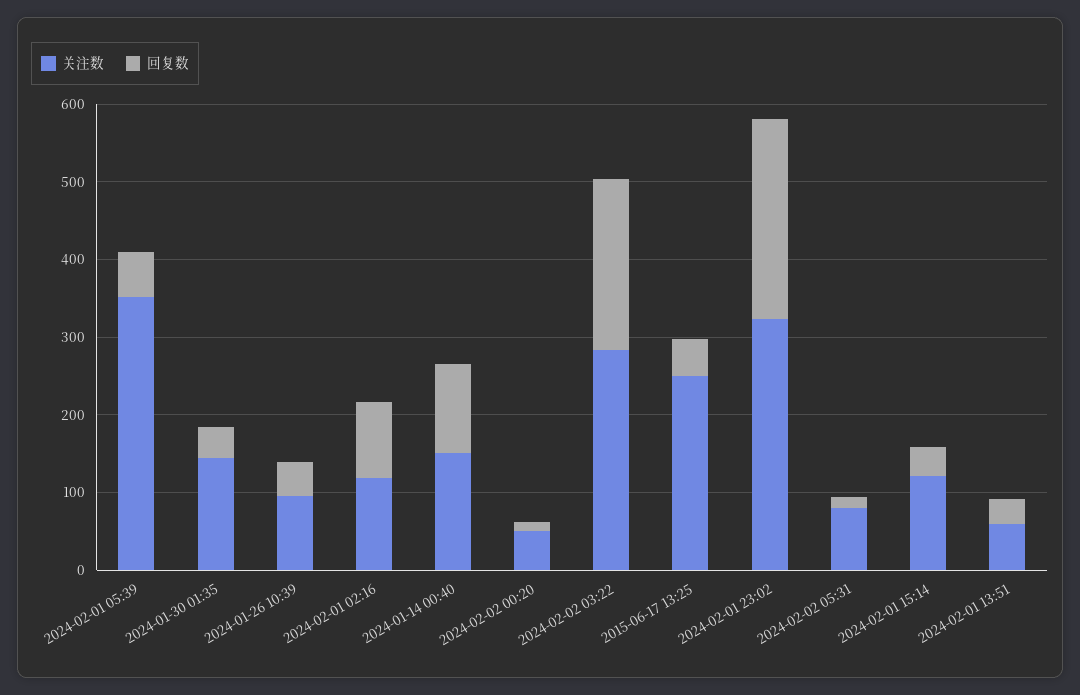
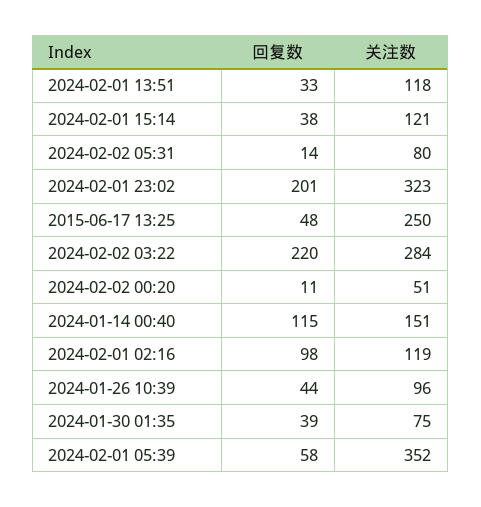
  {
    "关注数": {
      "2024-02-01 05:39": 352,
-     "2024-01-30 01:35": 140,
+     "2024-01-30 01:35": 75,
      "2024-01-26 10:39": 96,
      "2024-02-01 02:16": 119,
      "2024-01-14 00:40": 151,
      "2024-02-02 00:20": 51,
      "2024-02-02 03:22": 284,
      "2015-06-17 13:25": 250,
      "2024-02-01 23:02": 323,
      "2024-02-02 05:31": 80,
      "2024-02-01 15:14": 121,
-     "2024-02-01 13:51": 60
+     "2024-02-01 13:51": 118
    },
    "回复数": {
      "2024-02-01 05:39": 58,
      "2024-01-30 01:35": 39,
      "2024-01-26 10:39": 44,
      "2024-02-01 02:16": 98,
      "2024-01-14 00:40": 115,
      "2024-02-02 00:20": 11,
      "2024-02-02 03:22": 220,
      "2015-06-17 13:25": 48,
-     "2024-02-01 23:02": 260,
+     "2024-02-01 23:02": 201,
      "2024-02-02 05:31": 14,
      "2024-02-01 15:14": 38,
      "2024-02-01 13:51": 33
    }
  }

